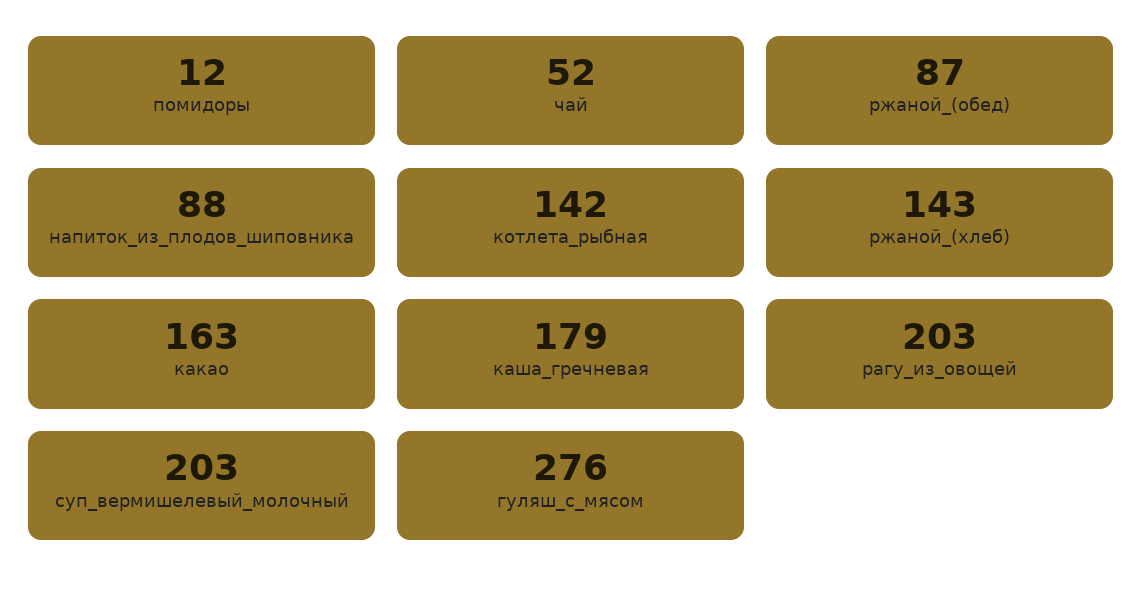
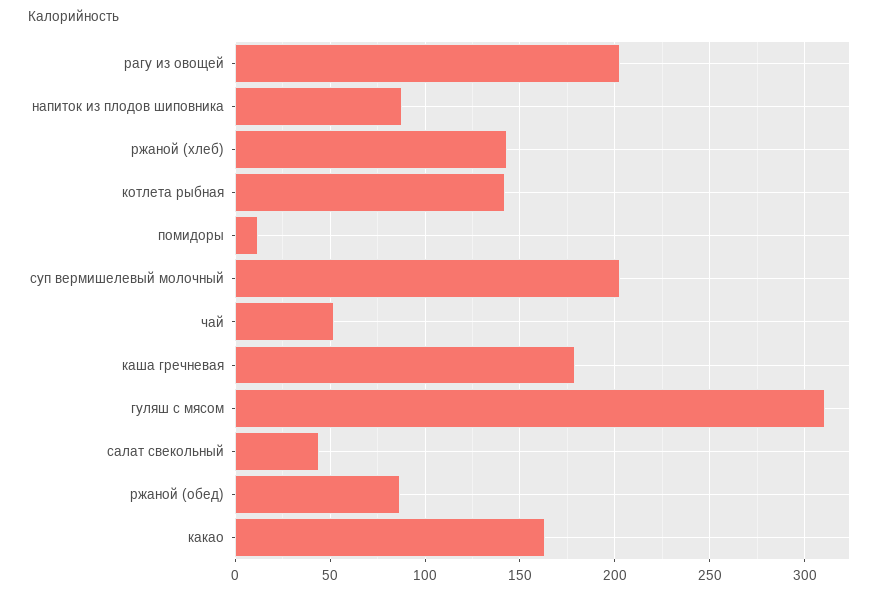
  {
    "помидоры": 12,
    "чай": 52,
    "ржаной_(обед)": 87,
    "напиток_из_плодов_шиповника": 88,
    "котлета_рыбная": 142,
    "ржаной_(хлеб)": 143,
    "какао": 163,
    "каша_гречневая": 179,
    "рагу_из_овощей": 203,
    "суп_вермишелевый_молочный": 203,
-   "гуляш_с_мясом": 276
+   "гуляш_с_мясом": 310,
+   "салат свекольный": 45
  }

